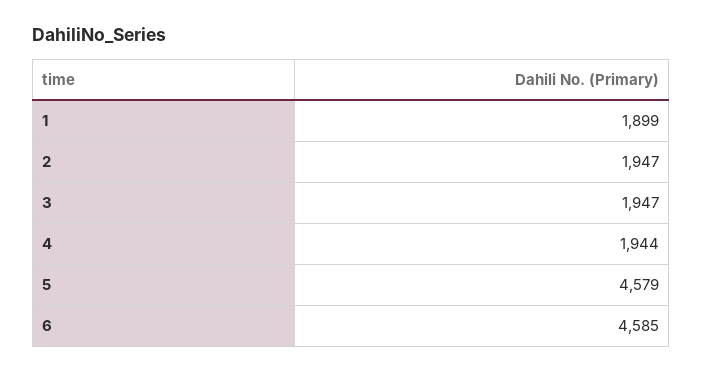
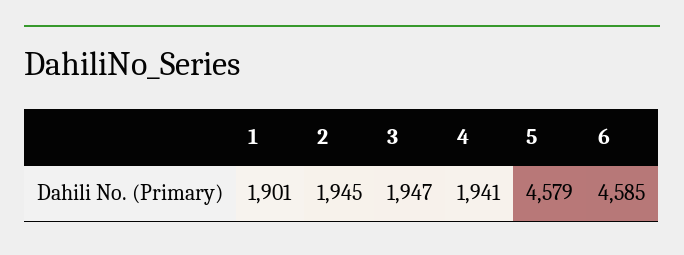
  {
-   "1": 1899,
+   "1": 1901,
-   "2": 1947,
+   "2": 1945,
    "3": 1947,
-   "4": 1944,
+   "4": 1941,
    "5": 4579,
    "6": 4585
  }

